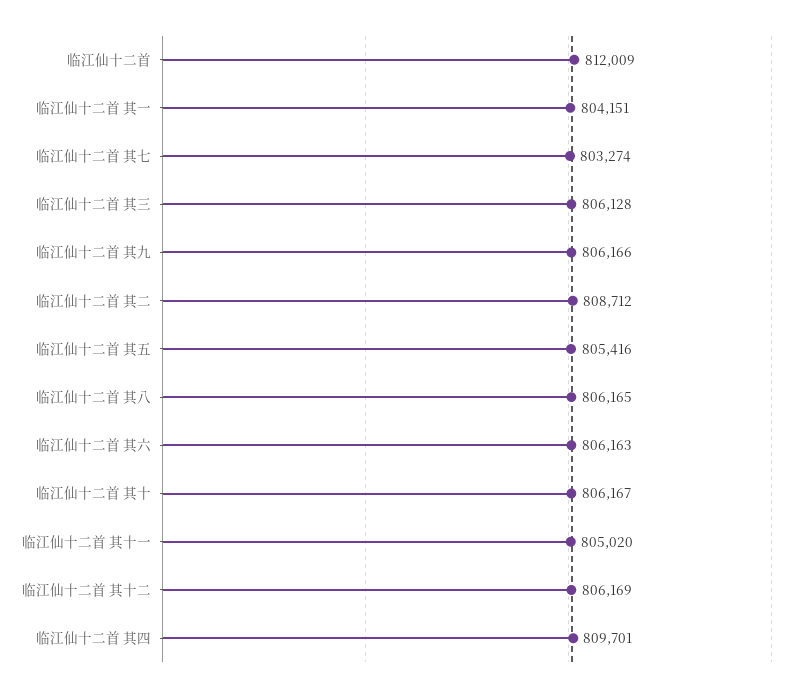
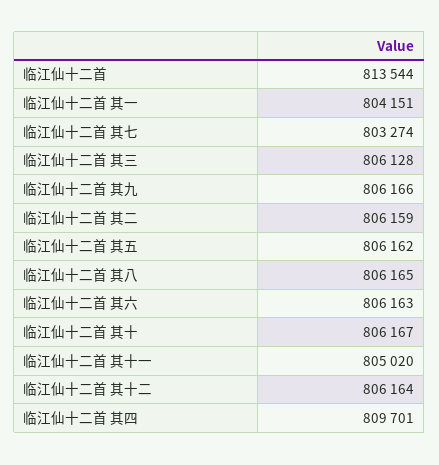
  {
-   "临江仙十二首": 812009,
+   "临江仙十二首": 813544,
    "临江仙十二首 其一": 804151,
    "临江仙十二首 其七": 803274,
    "临江仙十二首 其三": 806128,
    "临江仙十二首 其九": 806166,
-   "临江仙十二首 其二": 808712,
+   "临江仙十二首 其二": 806159,
-   "临江仙十二首 其五": 805416,
+   "临江仙十二首 其五": 806162,
    "临江仙十二首 其八": 806165,
    "临江仙十二首 其六": 806163,
    "临江仙十二首 其十": 806167,
    "临江仙十二首 其十一": 805020,
-   "临江仙十二首 其十二": 806169,
+   "临江仙十二首 其十二": 806164,
    "临江仙十二首 其四": 809701
  }

